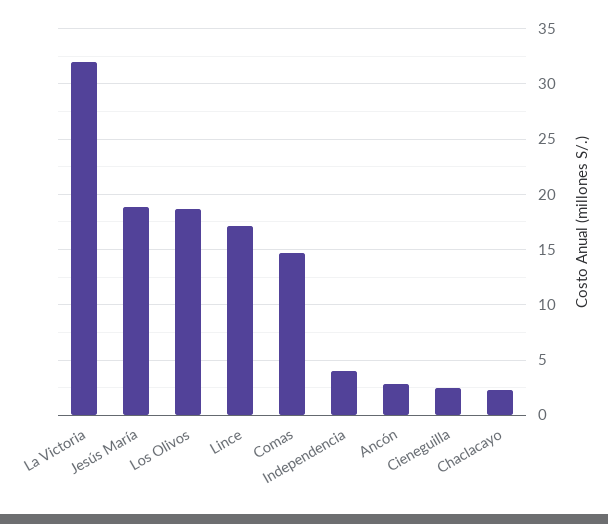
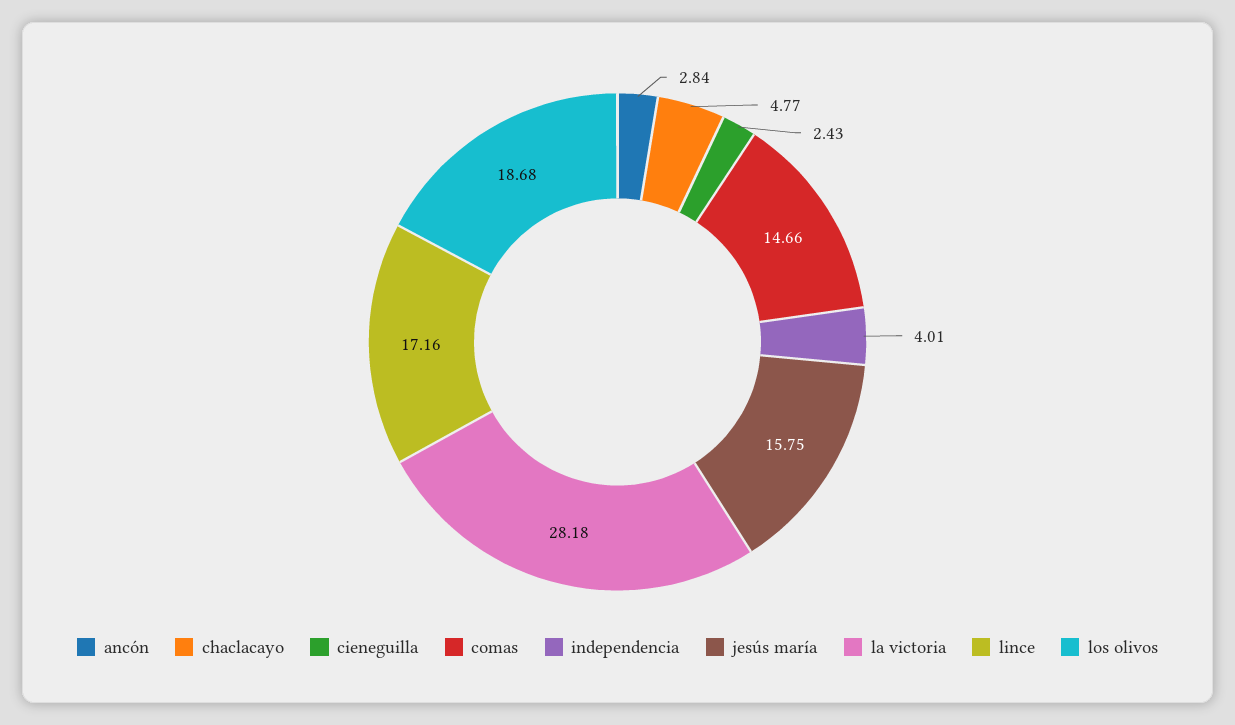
  {
-   "La Victoria": 32,
+   "La Victoria": 28.18,
-   "Jesús María": 19,
+   "Jesús María": 15.75,
    "Los Olivos": 18.68,
    "Lince": 17.16,
    "Comas": 14.66,
    "Independencia": 4.01,
    "Ancón": 2.84,
    "Cieneguilla": 2.43,
-   "Chaclacayo": 2
+   "Chaclacayo": 4.77
  }

